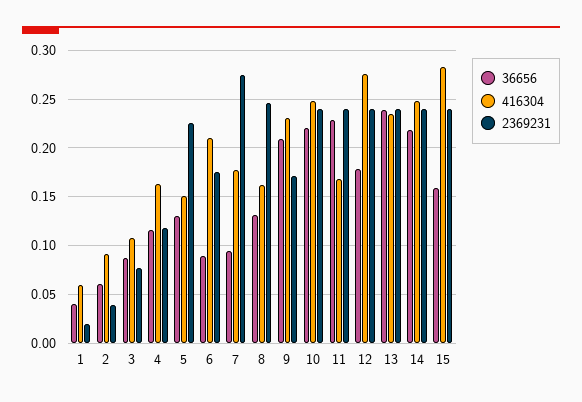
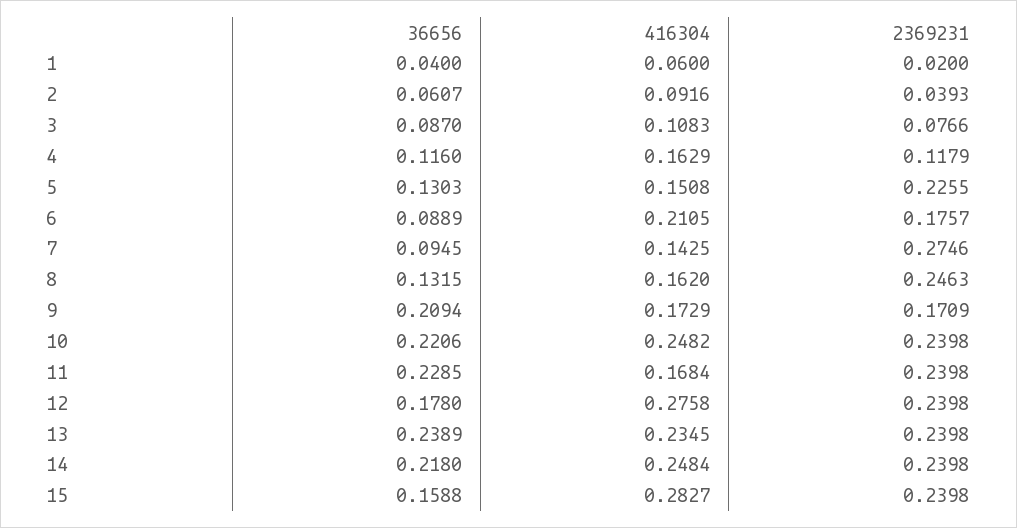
  {
    "36656": {
      "1": 0.04,
      "2": 0.0607,
      "3": 0.087,
      "4": 0.116,
      "5": 0.1303,
      "6": 0.0889,
      "7": 0.0945,
      "8": 0.1315,
      "9": 0.2094,
      "10": 0.2206,
      "11": 0.2285,
      "12": 0.178,
      "13": 0.2389,
      "14": 0.218,
      "15": 0.1588
    },
    "416304": {
      "1": 0.06,
      "2": 0.0916,
      "3": 0.1083,
      "4": 0.1629,
      "5": 0.1508,
      "6": 0.2105,
-     "7": 0.18,
+     "7": 0.1425,
      "8": 0.162,
-     "9": 0.23,
+     "9": 0.1729,
      "10": 0.2482,
      "11": 0.1684,
      "12": 0.2758,
      "13": 0.2345,
      "14": 0.2484,
      "15": 0.2827
    },
    "2369231": {
      "1": 0.02,
      "2": 0.0393,
      "3": 0.0766,
      "4": 0.1179,
      "5": 0.2255,
      "6": 0.1757,
      "7": 0.2746,
      "8": 0.2463,
      "9": 0.1709,
      "10": 0.2398,
      "11": 0.2398,
      "12": 0.2398,
      "13": 0.2398,
      "14": 0.2398,
      "15": 0.2398
    }
  }

